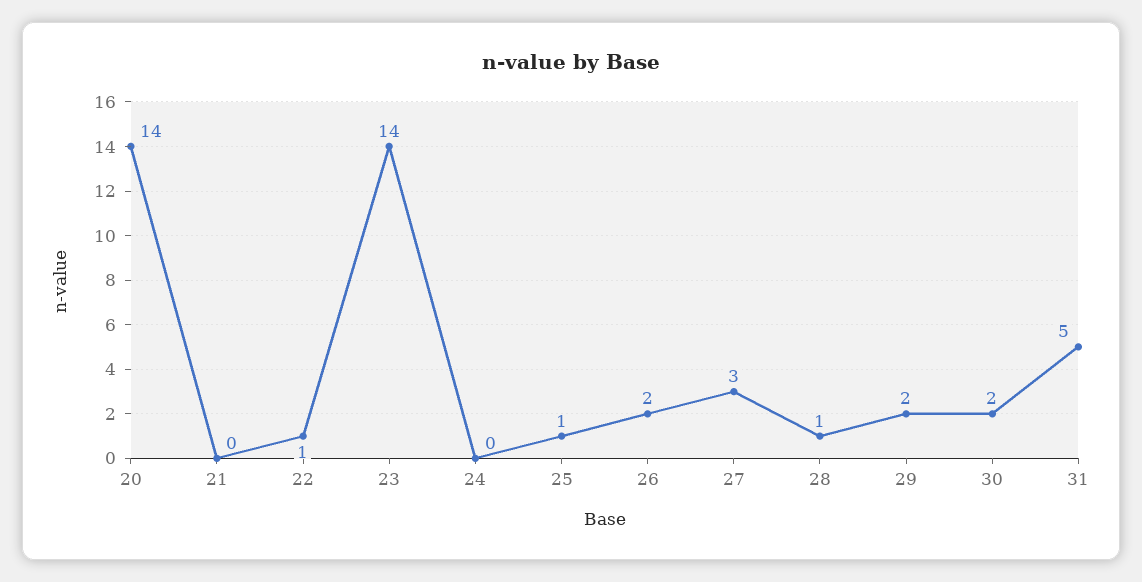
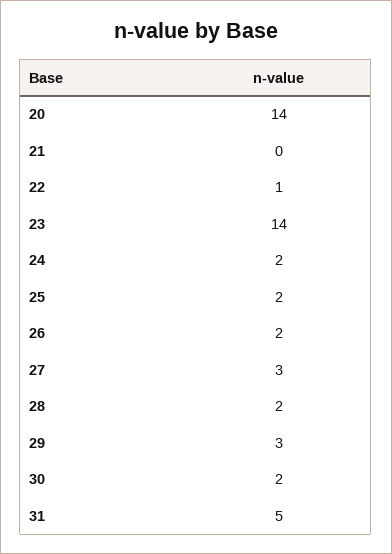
  {
    "20": 14,
    "21": 0,
    "22": 1,
    "23": 14,
-   "24": 0,
+   "24": 2,
-   "25": 1,
+   "25": 2,
    "26": 2,
    "27": 3,
-   "28": 1,
+   "28": 2,
-   "29": 2,
+   "29": 3,
    "30": 2,
    "31": 5
  }

